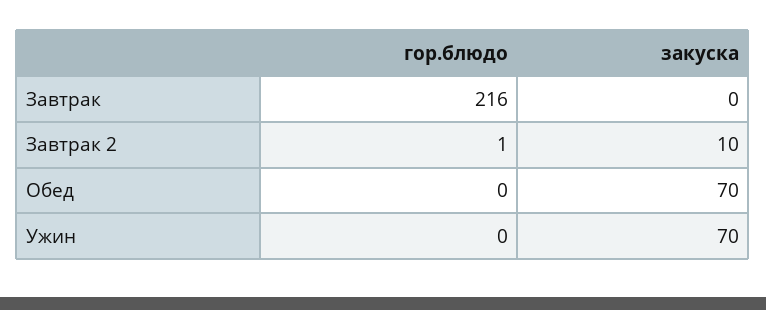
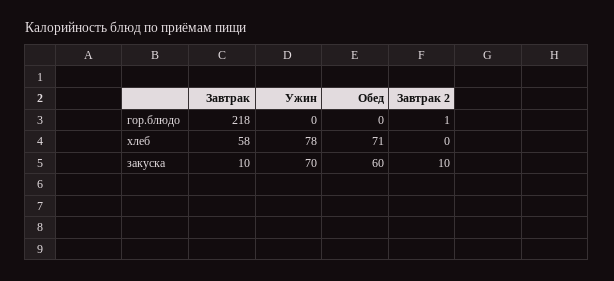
  {
    "гор.блюдо": {
-     "Завтрак": 216,
+     "Завтрак": 218,
      "Завтрак 2": 1,
      "Обед": 0,
      "Ужин": 0
    },
    "закуска": {
-     "Завтрак": 0,
+     "Завтрак": 10,
      "Завтрак 2": 10,
-     "Обед": 70,
+     "Обед": 60,
      "Ужин": 70
-   }
+   },
+   "хлеб": {
+     "Завтрак": 58,
+     "Ужин": 78,
+     "Обед": 71,
+     "Завтрак 2": 0
+   }
  }

